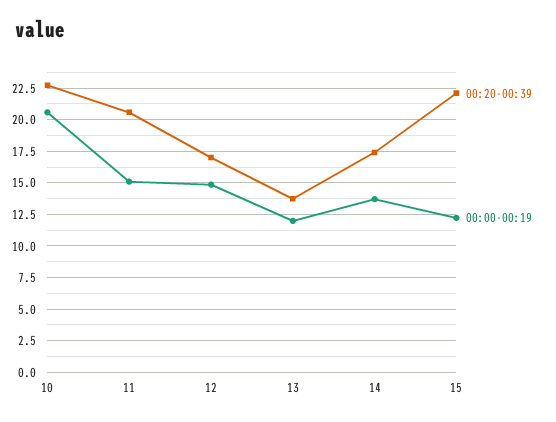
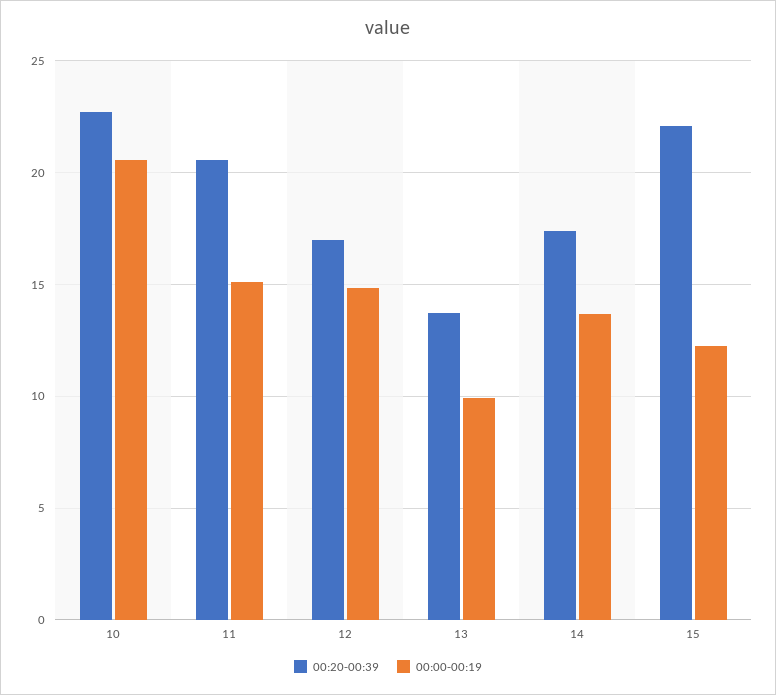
  {
    "00:20-00:39": {
      "10": 22.5,
      "11": 20.5,
      "12": 17,
      "13": 13.5,
      "14": 17.5,
      "15": 22
    },
    "00:00-00:19": {
      "10": 20.5,
      "11": 15,
      "12": 15,
-     "13": 12,
+     "13": 10,
      "14": 13.5,
      "15": 12
    }
  }

